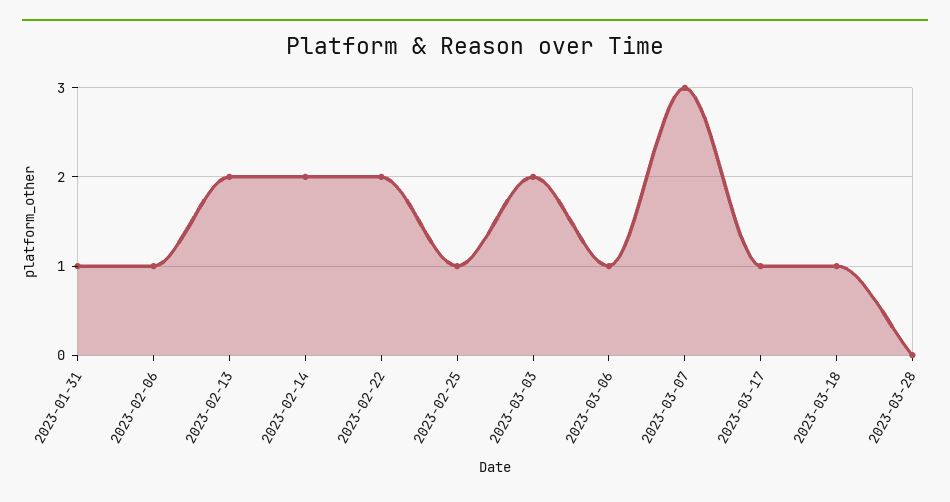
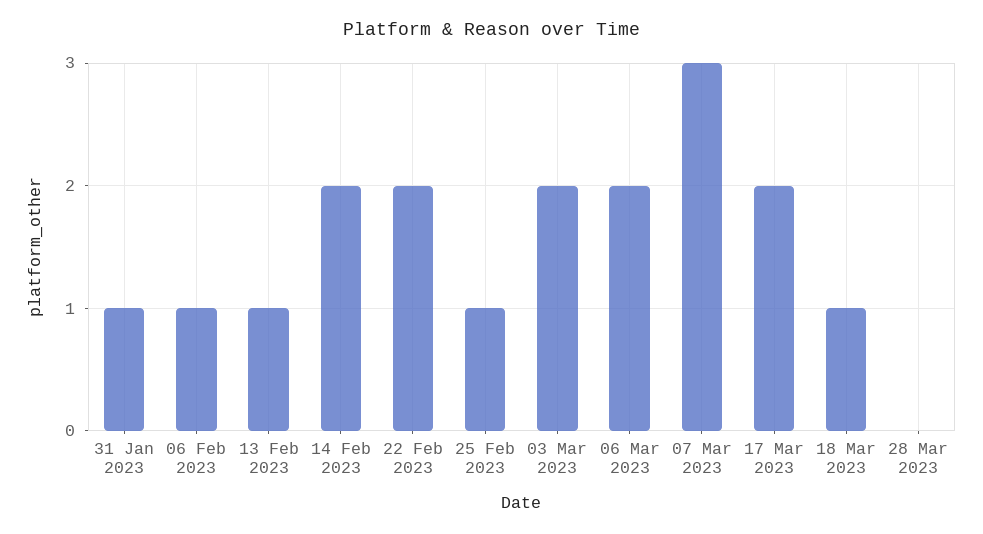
  {
    "2023-01-31": 1,
    "2023-02-06": 1,
-   "2023-02-13": 2,
+   "2023-02-13": 1,
    "2023-02-14": 2,
    "2023-02-22": 2,
    "2023-02-25": 1,
    "2023-03-03": 2,
-   "2023-03-06": 1,
+   "2023-03-06": 2,
    "2023-03-07": 3,
-   "2023-03-17": 1,
+   "2023-03-17": 2,
    "2023-03-18": 1,
    "2023-03-28": 0
  }

